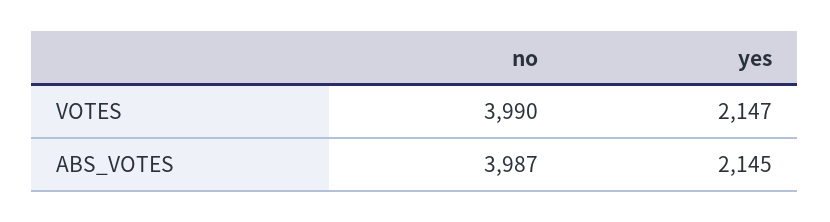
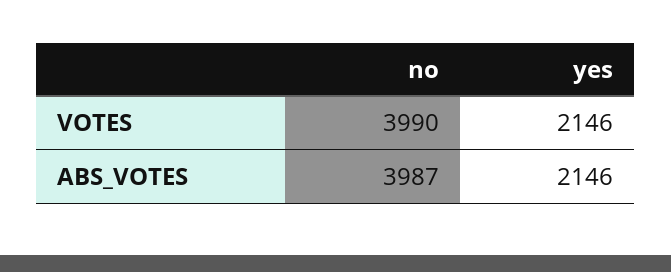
  {
    "no": {
      "VOTES": 3990,
      "ABS_VOTES": 3987
    },
    "yes": {
-     "VOTES": 2147,
+     "VOTES": 2146,
-     "ABS_VOTES": 2145
+     "ABS_VOTES": 2146
    }
  }

